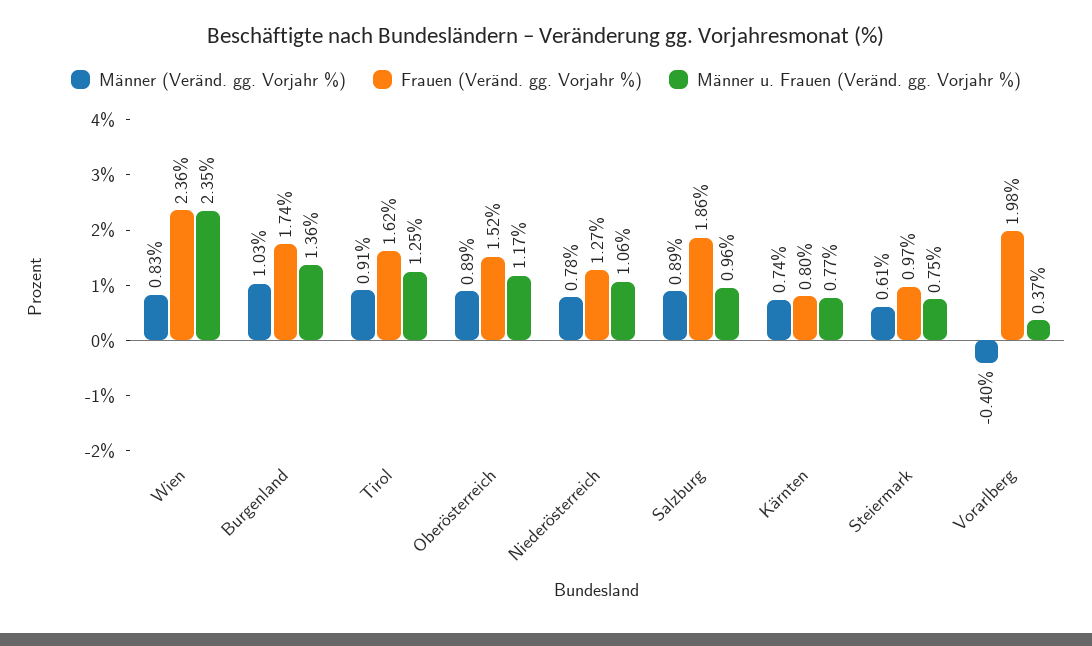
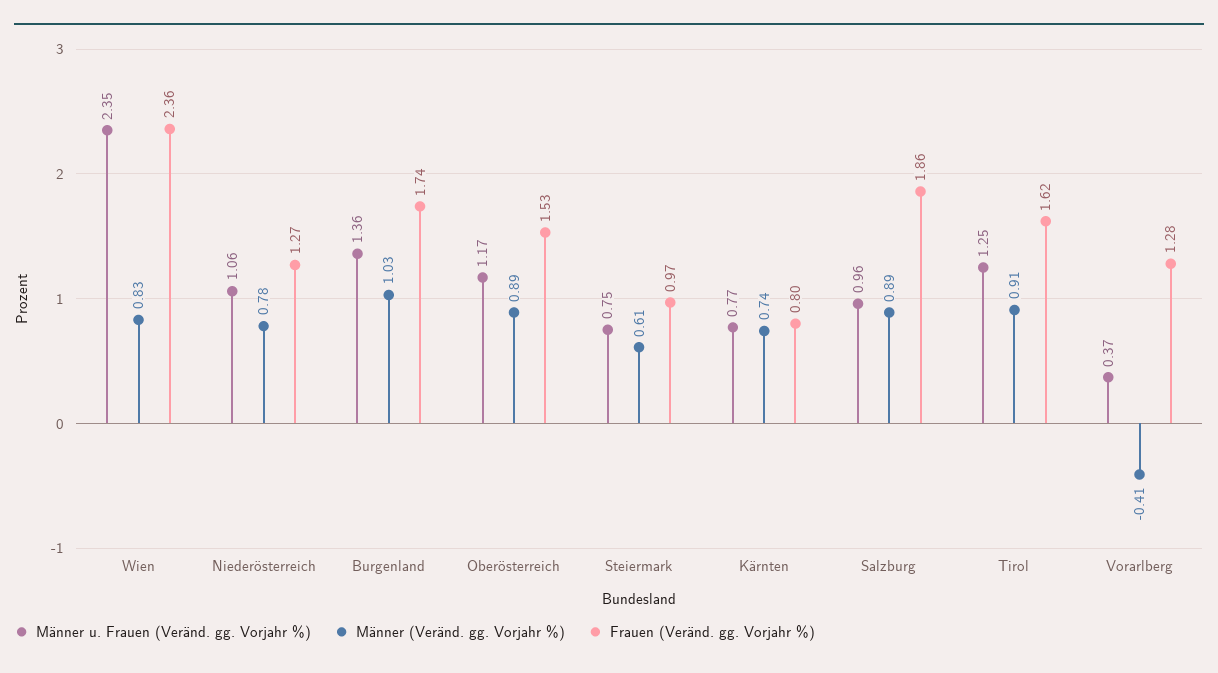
  {
    "Männer (Veränd. gg. Vorjahr %)": {
      "Wien": 0.83,
      "Burgenland": 1.03,
      "Tirol": 0.91,
      "Oberösterreich": 0.89,
      "Niederösterreich": 0.78,
      "Salzburg": 0.89,
      "Kärnten": 0.74,
      "Steiermark": 0.61,
-     "Vorarlberg": -0.4
+     "Vorarlberg": -0.41
    },
    "Frauen (Veränd. gg. Vorjahr %)": {
      "Wien": 2.36,
      "Burgenland": 1.74,
      "Tirol": 1.62,
-     "Oberösterreich": 1.52,
+     "Oberösterreich": 1.53,
      "Niederösterreich": 1.27,
      "Salzburg": 1.86,
      "Kärnten": 0.8,
      "Steiermark": 0.97,
-     "Vorarlberg": 1.98
+     "Vorarlberg": 1.28
    },
    "Männer u. Frauen (Veränd. gg. Vorjahr %)": {
      "Wien": 2.35,
      "Burgenland": 1.36,
      "Tirol": 1.25,
      "Oberösterreich": 1.17,
      "Niederösterreich": 1.06,
      "Salzburg": 0.96,
      "Kärnten": 0.77,
      "Steiermark": 0.75,
      "Vorarlberg": 0.37
    }
  }

